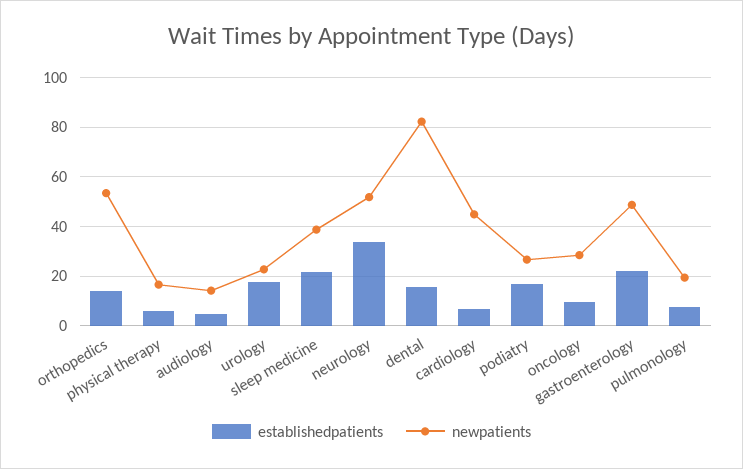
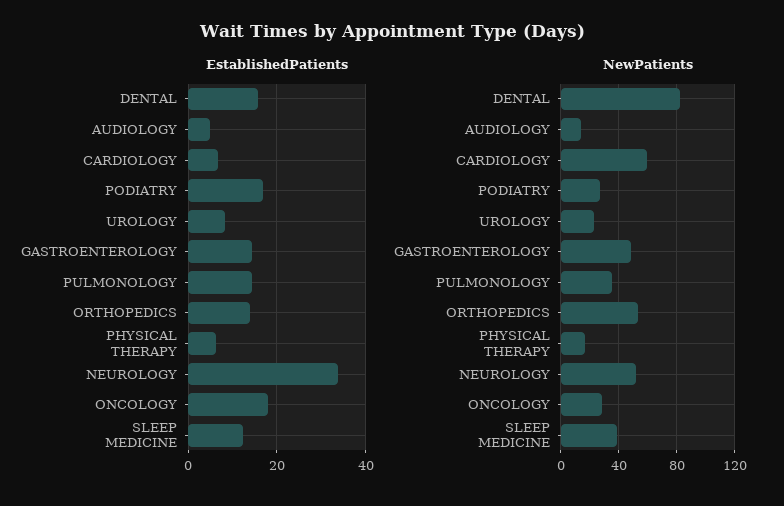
  {
    "establishedpatients": {
      "orthopedics": 14,
      "physical therapy": 6,
      "audiology": 4,
-     "urology": 17.5,
+     "urology": 8,
-     "sleep medicine": 22.5,
+     "sleep medicine": 12,
      "neurology": 34,
      "dental": 16,
      "cardiology": 6,
      "podiatry": 16,
-     "oncology": 10,
+     "oncology": 18,
-     "gastroenterology": 22.5,
+     "gastroenterology": 14,
-     "pulmonology": 7.5
+     "pulmonology": 14
    },
    "newpatients": {
      "orthopedics": 52.5,
      "physical therapy": 17.5,
      "audiology": 15,
      "urology": 22.5,
      "sleep medicine": 40,
      "neurology": 52.5,
      "dental": 82.5,
-     "cardiology": 45,
+     "cardiology": 60,
      "podiatry": 27.5,
      "oncology": 27.5,
      "gastroenterology": 47.5,
-     "pulmonology": 20
+     "pulmonology": 35
    }
  }

